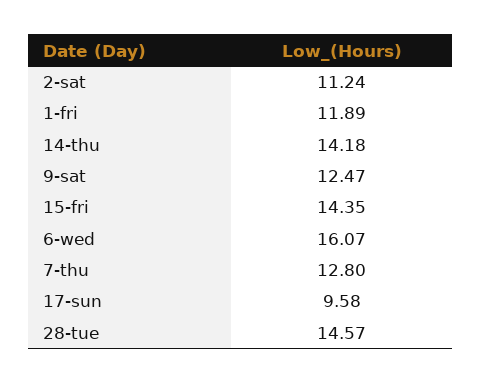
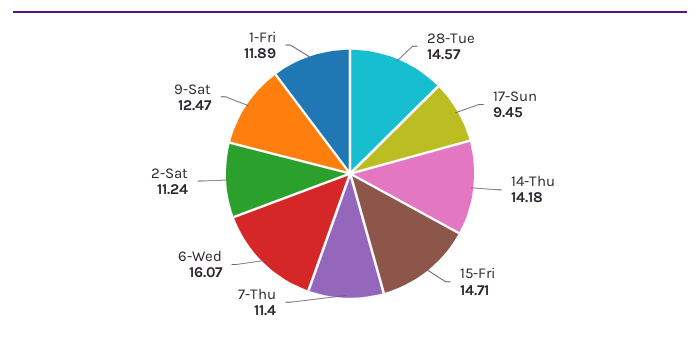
  {
    "2-sat": 11.24,
    "1-fri": 11.89,
    "14-thu": 14.18,
    "9-sat": 12.47,
-   "15-fri": 14.35,
+   "15-fri": 14.71,
    "6-wed": 16.07,
-   "7-thu": 12.8,
+   "7-thu": 11.4,
-   "17-sun": 9.58,
+   "17-sun": 9.45,
    "28-tue": 14.57
  }

